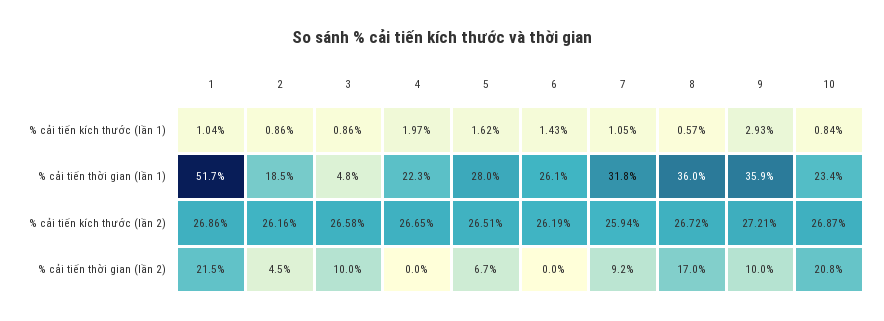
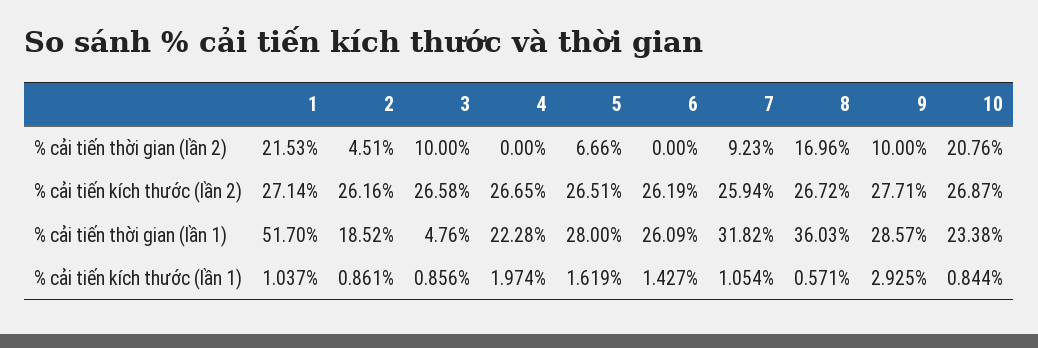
  {
    "1": {
      "% cải tiến kích thước (lần 1)": 1.037,
      "% cải tiến thời gian (lần 1)": 51.7,
-     "% cải tiến kích thước (lần 2)": 26.86,
+     "% cải tiến kích thước (lần 2)": 27.14,
      "% cải tiến thời gian (lần 2)": 21.53
    },
    "2": {
      "% cải tiến kích thước (lần 1)": 0.861,
      "% cải tiến thời gian (lần 1)": 18.52,
      "% cải tiến kích thước (lần 2)": 26.16,
      "% cải tiến thời gian (lần 2)": 4.51
    },
    "3": {
      "% cải tiến kích thước (lần 1)": 0.856,
      "% cải tiến thời gian (lần 1)": 4.76,
      "% cải tiến kích thước (lần 2)": 26.58,
      "% cải tiến thời gian (lần 2)": 10
    },
    "4": {
      "% cải tiến kích thước (lần 1)": 1.974,
      "% cải tiến thời gian (lần 1)": 22.28,
      "% cải tiến kích thước (lần 2)": 26.65,
      "% cải tiến thời gian (lần 2)": 0
    },
    "5": {
      "% cải tiến kích thước (lần 1)": 1.619,
      "% cải tiến thời gian (lần 1)": 28,
      "% cải tiến kích thước (lần 2)": 26.51,
      "% cải tiến thời gian (lần 2)": 6.66
    },
    "6": {
      "% cải tiến kích thước (lần 1)": 1.427,
      "% cải tiến thời gian (lần 1)": 26.09,
      "% cải tiến kích thước (lần 2)": 26.19,
      "% cải tiến thời gian (lần 2)": 0
    },
    "7": {
      "% cải tiến kích thước (lần 1)": 1.054,
      "% cải tiến thời gian (lần 1)": 31.82,
      "% cải tiến kích thước (lần 2)": 25.94,
      "% cải tiến thời gian (lần 2)": 9.23
    },
    "8": {
      "% cải tiến kích thước (lần 1)": 0.571,
      "% cải tiến thời gian (lần 1)": 36.03,
      "% cải tiến kích thước (lần 2)": 26.72,
      "% cải tiến thời gian (lần 2)": 16.96
    },
    "9": {
      "% cải tiến kích thước (lần 1)": 2.925,
-     "% cải tiến thời gian (lần 1)": 35.9,
+     "% cải tiến thời gian (lần 1)": 28.57,
-     "% cải tiến kích thước (lần 2)": 27.21,
+     "% cải tiến kích thước (lần 2)": 27.71,
      "% cải tiến thời gian (lần 2)": 10
    },
    "10": {
      "% cải tiến kích thước (lần 1)": 0.844,
      "% cải tiến thời gian (lần 1)": 23.38,
      "% cải tiến kích thước (lần 2)": 26.87,
      "% cải tiến thời gian (lần 2)": 20.76
    }
  }

